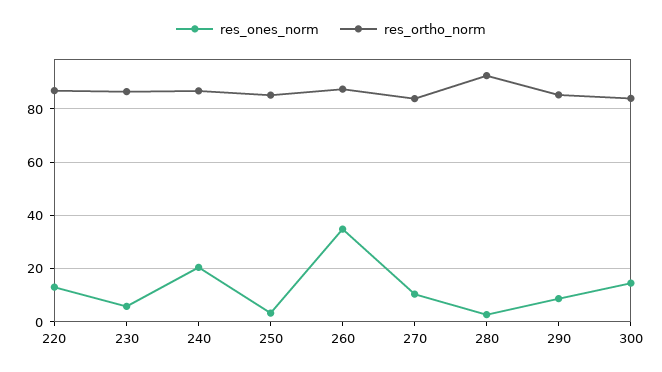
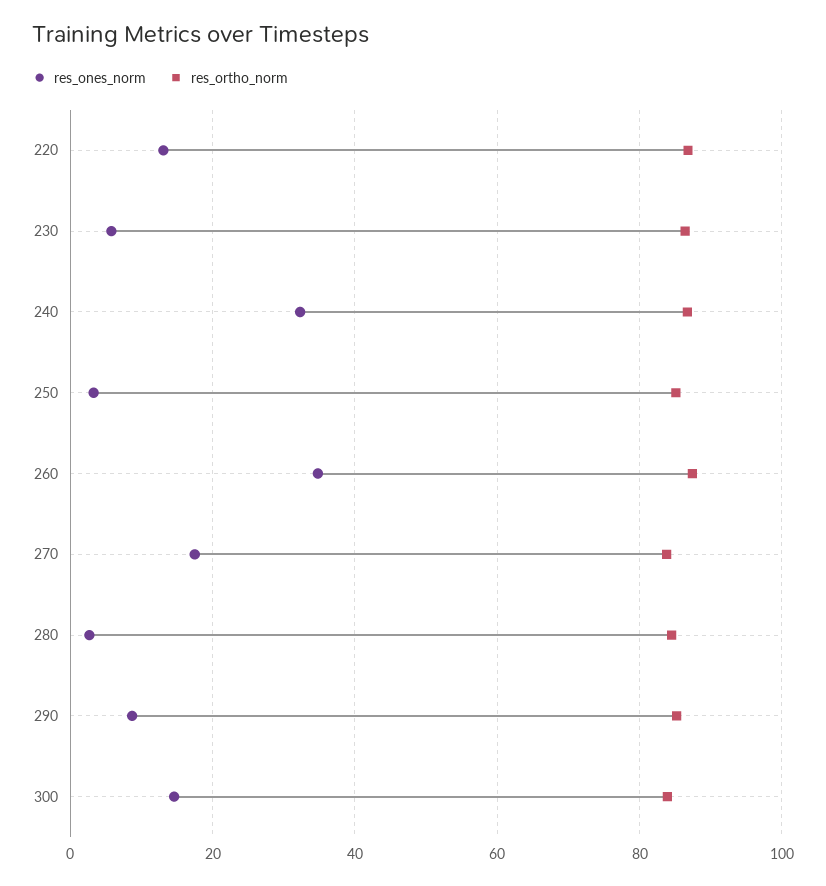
  {
    "res_ones_norm": {
      "220": 14,
      "230": 6,
-     "240": 20,
+     "240": 32,
      "250": 4,
      "260": 34,
-     "270": 10,
+     "270": 18,
      "280": 2,
      "290": 8,
      "300": 14
    },
    "res_ortho_norm": {
      "220": 86,
      "230": 86,
      "240": 86,
      "250": 86,
      "260": 88,
      "270": 84,
-     "280": 92.5,
+     "280": 84,
      "290": 86,
      "300": 84
    }
  }

